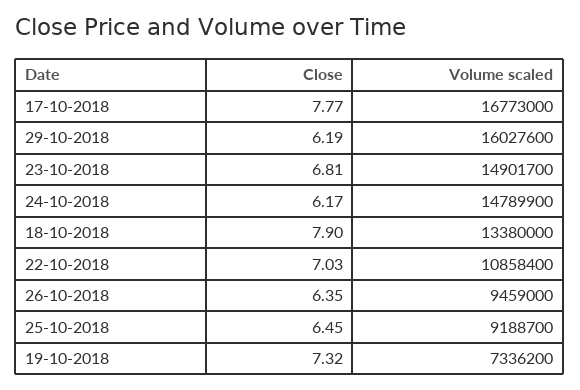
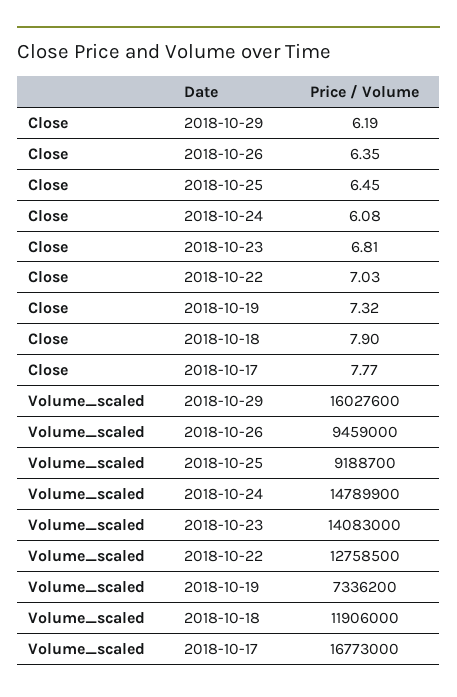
  {
    "Close": {
      "17-10-2018": 7.77,
      "29-10-2018": 6.19,
      "23-10-2018": 6.81,
-     "24-10-2018": 6.17,
+     "24-10-2018": 6.08,
      "18-10-2018": 7.9,
      "22-10-2018": 7.03,
      "26-10-2018": 6.35,
      "25-10-2018": 6.45,
      "19-10-2018": 7.32
    },
    "Volume scaled": {
      "17-10-2018": 16773000,
      "29-10-2018": 16027600,
-     "23-10-2018": 14901700,
+     "23-10-2018": 14083000,
      "24-10-2018": 14789900,
-     "18-10-2018": 13380000,
+     "18-10-2018": 11906000,
-     "22-10-2018": 10858400,
+     "22-10-2018": 12758500,
      "26-10-2018": 9459000,
      "25-10-2018": 9188700,
      "19-10-2018": 7336200
    }
  }

